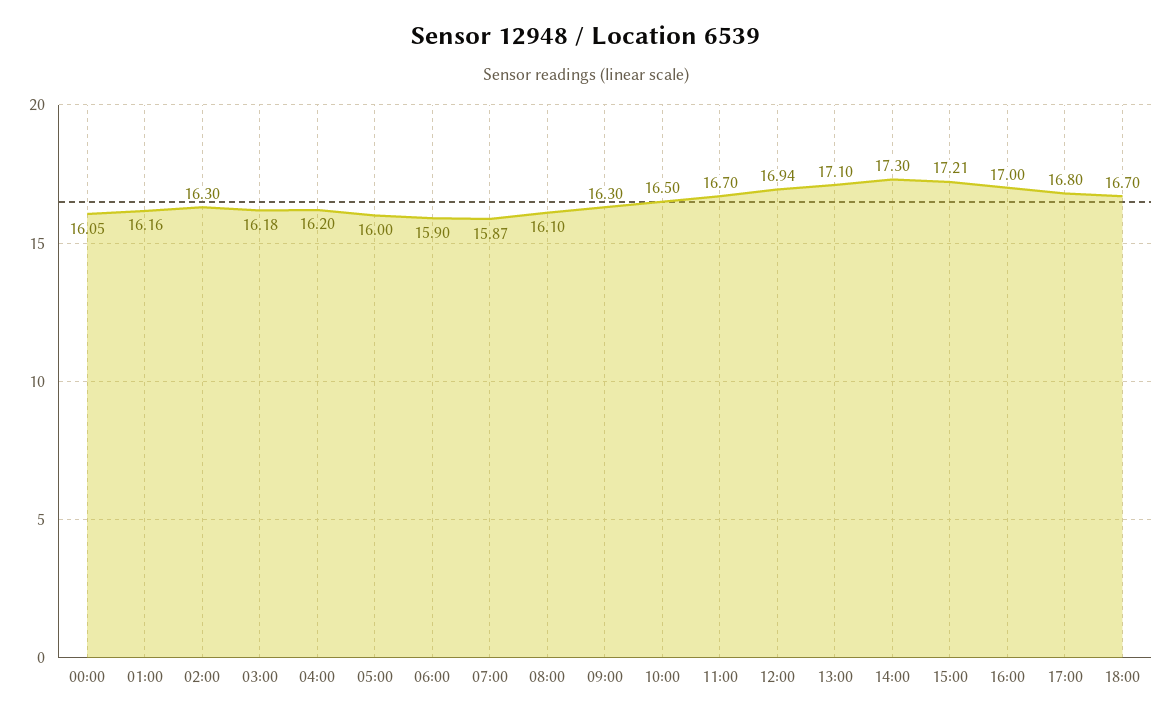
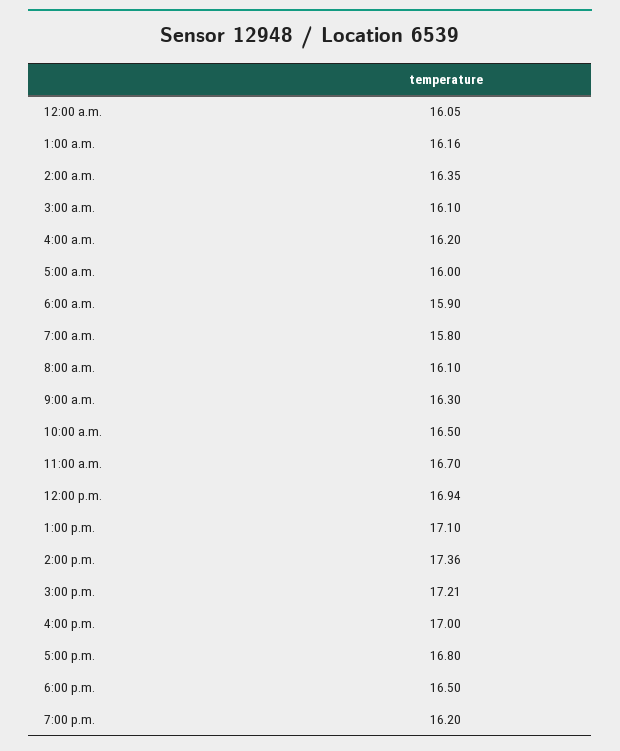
  {
    "00:00": 16.05,
    "01:00": 16.16,
-   "02:00": 16.3,
+   "02:00": 16.35,
-   "03:00": 16.18,
+   "03:00": 16.1,
    "04:00": 16.2,
    "05:00": 16,
    "06:00": 15.9,
-   "07:00": 15.87,
+   "07:00": 15.8,
    "08:00": 16.1,
    "09:00": 16.3,
    "10:00": 16.5,
    "11:00": 16.7,
    "12:00": 16.94,
    "13:00": 17.1,
-   "14:00": 17.3,
+   "14:00": 17.36,
    "15:00": 17.21,
    "16:00": 17,
    "17:00": 16.8,
-   "18:00": 16.7
+   "18:00": 16.5,
+   "7:00 p.m.": 16.2
  }

